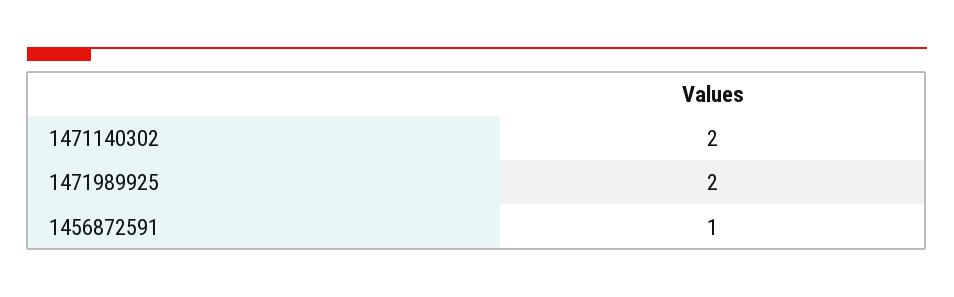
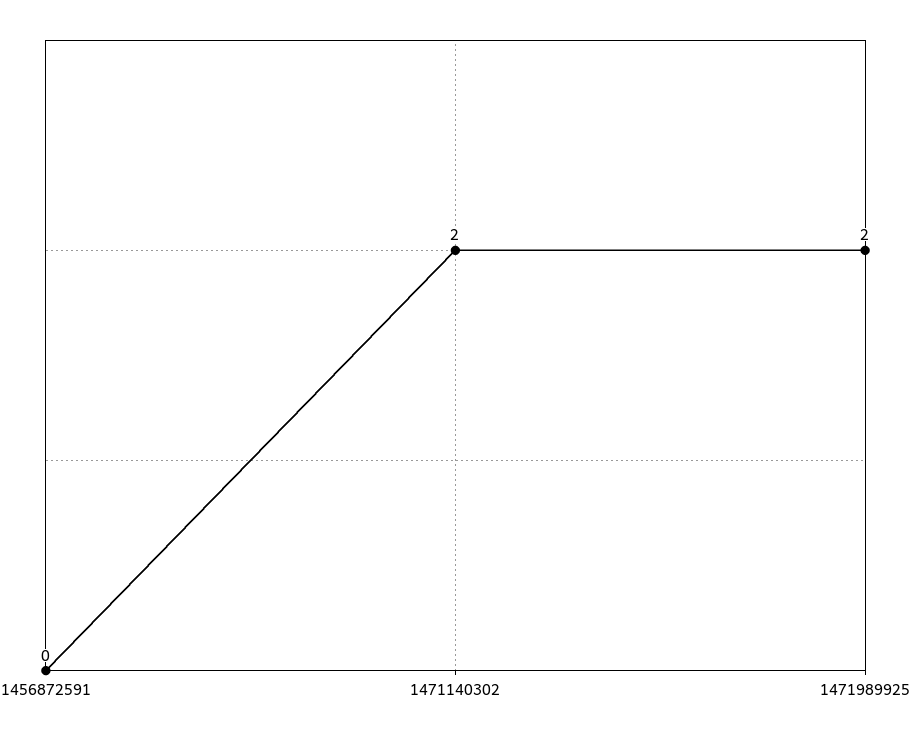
  {
    "1471140302": 2,
    "1471989925": 2,
-   "1456872591": 1
+   "1456872591": 0
  }

